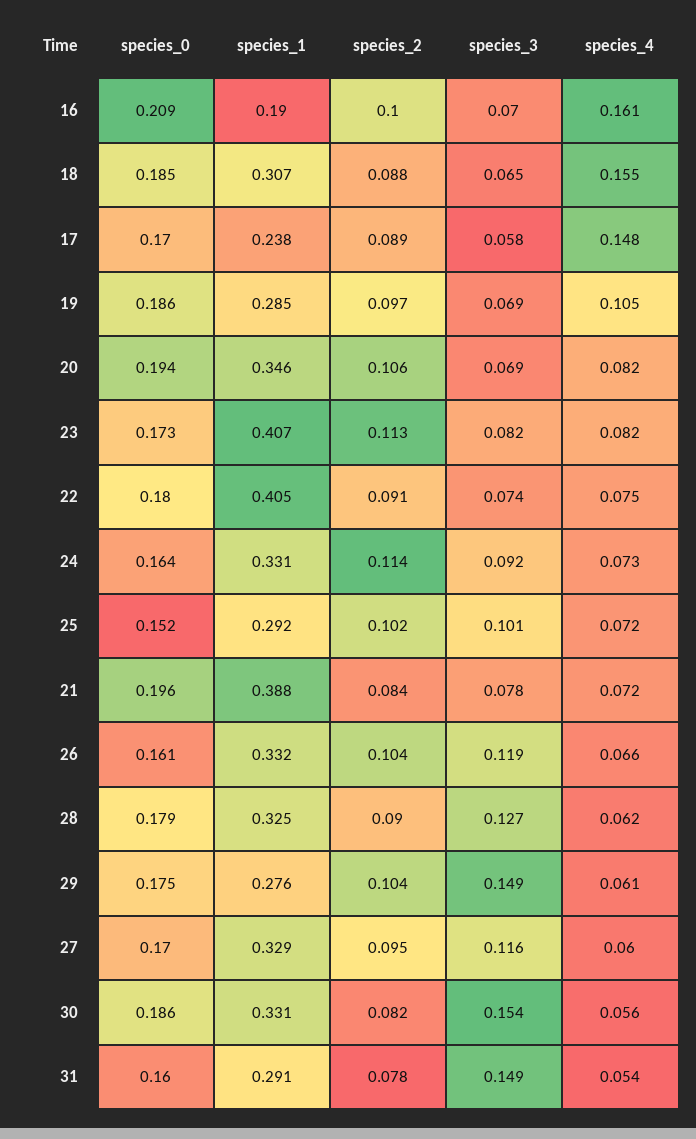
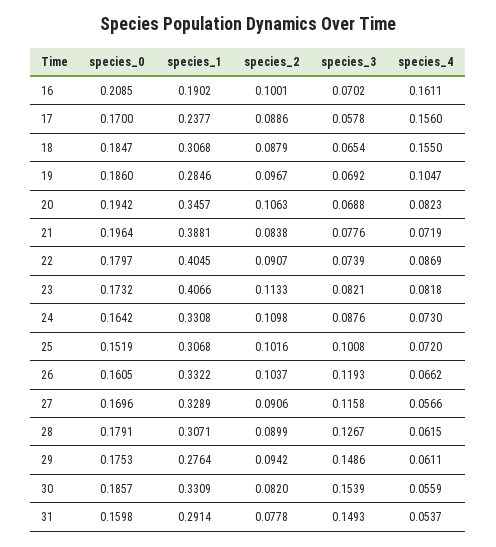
  {
    "species_0": {
      "16": 0.2085,
      "18": 0.1847,
      "17": 0.17,
      "19": 0.186,
      "20": 0.1942,
      "23": 0.1732,
      "22": 0.1797,
      "24": 0.1642,
      "25": 0.1519,
      "21": 0.1964,
      "26": 0.1605,
      "28": 0.1791,
      "29": 0.1753,
      "27": 0.1696,
      "30": 0.1857,
      "31": 0.1598
    },
    "species_1": {
      "16": 0.1902,
      "18": 0.3068,
      "17": 0.2377,
      "19": 0.2846,
      "20": 0.3457,
      "23": 0.4066,
      "22": 0.4045,
      "24": 0.3308,
-     "25": 0.292,
+     "25": 0.3068,
      "21": 0.3881,
      "26": 0.3322,
-     "28": 0.325,
+     "28": 0.3071,
      "29": 0.2764,
      "27": 0.3289,
      "30": 0.3309,
      "31": 0.2914
    },
    "species_2": {
      "16": 0.1001,
      "18": 0.0879,
      "17": 0.0886,
      "19": 0.0967,
      "20": 0.1063,
      "23": 0.1133,
      "22": 0.0907,
-     "24": 0.114,
+     "24": 0.1098,
      "25": 0.1016,
      "21": 0.0838,
      "26": 0.1037,
      "28": 0.0899,
-     "29": 0.104,
+     "29": 0.0942,
-     "27": 0.095,
+     "27": 0.0906,
      "30": 0.082,
      "31": 0.0778
    },
    "species_3": {
      "16": 0.0702,
      "18": 0.0654,
      "17": 0.0578,
      "19": 0.0692,
      "20": 0.0688,
      "23": 0.0821,
      "22": 0.0739,
-     "24": 0.092,
+     "24": 0.0876,
      "25": 0.1008,
      "21": 0.0776,
      "26": 0.1193,
      "28": 0.1267,
      "29": 0.1486,
      "27": 0.1158,
      "30": 0.1539,
      "31": 0.1493
    },
    "species_4": {
      "16": 0.1611,
      "18": 0.155,
-     "17": 0.148,
+     "17": 0.156,
      "19": 0.1047,
      "20": 0.0823,
      "23": 0.0818,
-     "22": 0.075,
+     "22": 0.0869,
      "24": 0.073,
      "25": 0.072,
      "21": 0.0719,
      "26": 0.0662,
      "28": 0.0615,
      "29": 0.0611,
-     "27": 0.06,
+     "27": 0.0566,
      "30": 0.0559,
      "31": 0.0537
    }
  }

